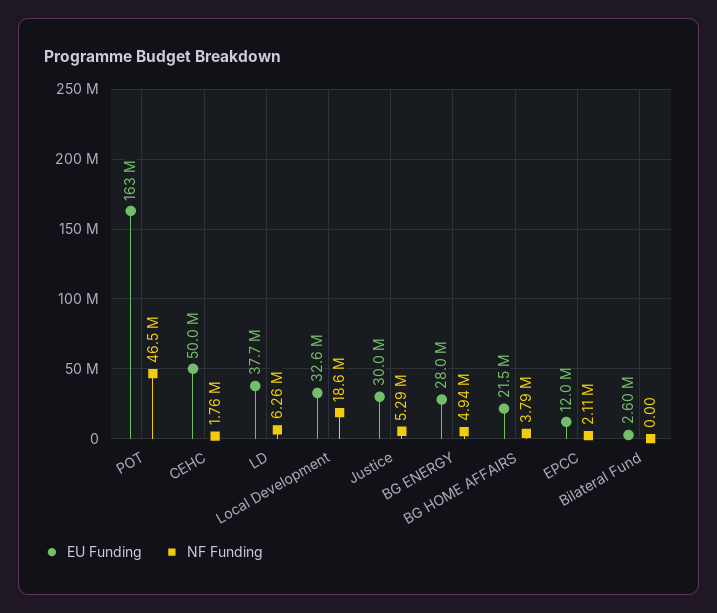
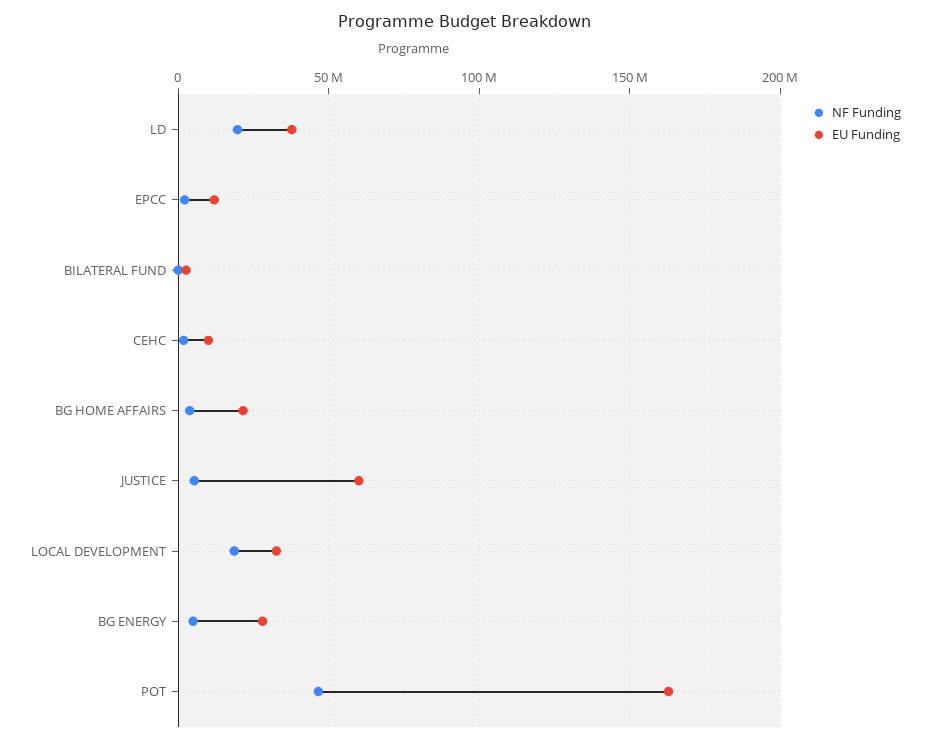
  {
    "EU Funding": {
      "POT": 163000000,
-     "CEHC": 50000000,
+     "CEHC": 10000000,
      "LD": 37700000,
      "Local Development": 32600000,
-     "Justice": 30000000,
+     "Justice": 60000000,
      "BG ENERGY": 28000000,
      "BG HOME AFFAIRS": 21500000,
      "EPCC": 12000000,
      "Bilateral Fund": 2600000
    },
    "NF Funding": {
      "POT": 46500000,
      "CEHC": 1760000,
-     "LD": 6260000,
+     "LD": 20000000,
      "Local Development": 18600000,
      "Justice": 5290000,
      "BG ENERGY": 4940000,
      "BG HOME AFFAIRS": 3790000,
      "EPCC": 2110000,
      "Bilateral Fund": 0
    }
  }

